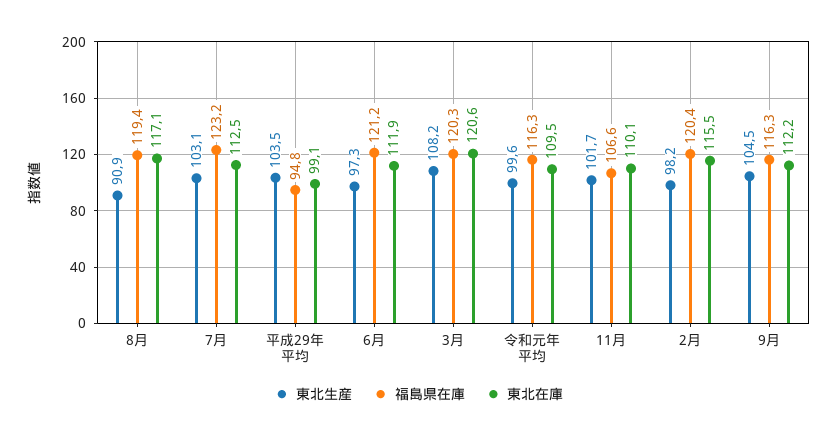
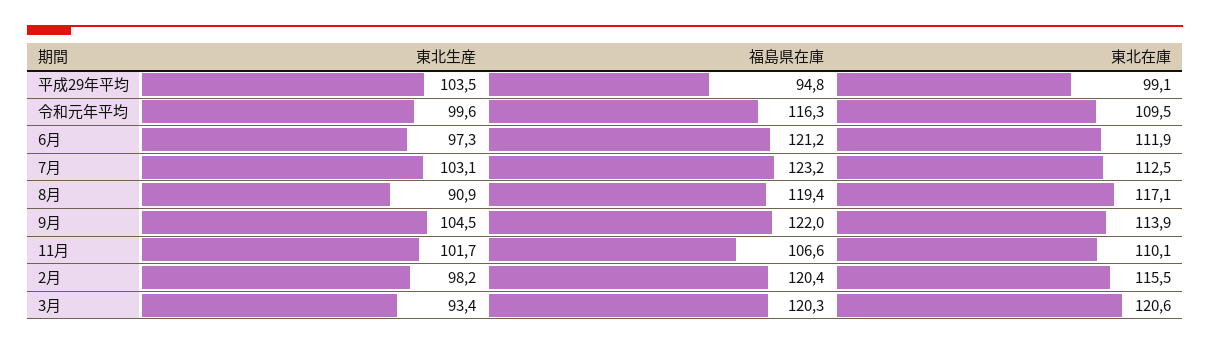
  {
    "東北生産": {
      "8月": 90.9,
      "7月": 103.1,
      "平成29年平均": 103.5,
      "6月": 97.3,
-     "3月": 108.2,
+     "3月": 93.4,
      "令和元年平均": 99.6,
      "11月": 101.7,
      "2月": 98.2,
      "9月": 104.5
    },
    "福島県在庫": {
      "8月": 119.4,
      "7月": 123.2,
      "平成29年平均": 94.8,
      "6月": 121.2,
      "3月": 120.3,
      "令和元年平均": 116.3,
      "11月": 106.6,
      "2月": 120.4,
-     "9月": 116.3
+     "9月": 122
    },
    "東北在庫": {
      "8月": 117.1,
      "7月": 112.5,
      "平成29年平均": 99.1,
      "6月": 111.9,
      "3月": 120.6,
      "令和元年平均": 109.5,
      "11月": 110.1,
      "2月": 115.5,
-     "9月": 112.2
+     "9月": 113.9
    }
  }

